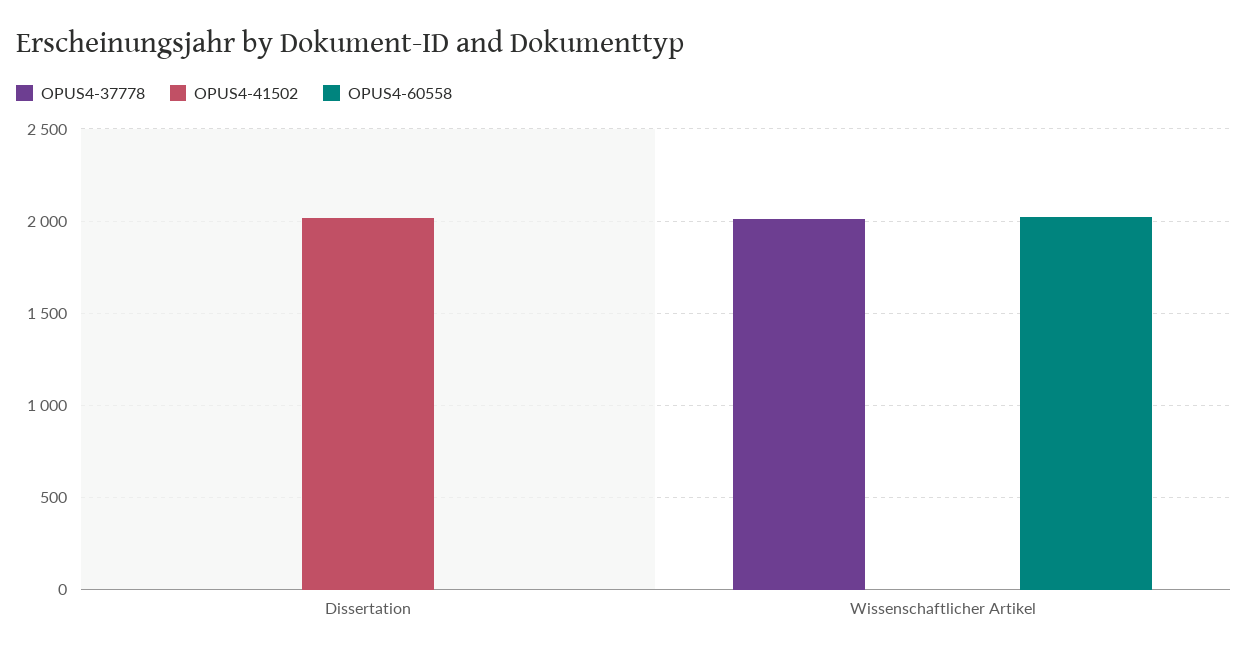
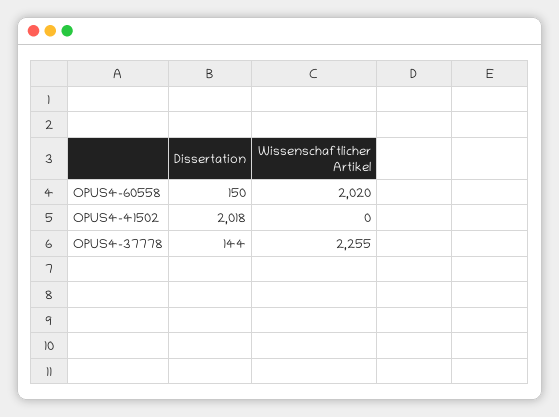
  {
    "OPUS4-37778": {
-     "Dissertation": 0,
+     "Dissertation": 144,
-     "Wissenschaftlicher Artikel": 2000
+     "Wissenschaftlicher Artikel": 2255
    },
    "OPUS4-41502": {
      "Dissertation": 2018,
      "Wissenschaftlicher Artikel": 0
    },
    "OPUS4-60558": {
-     "Dissertation": 0,
+     "Dissertation": 150,
      "Wissenschaftlicher Artikel": 2020
    }
  }

